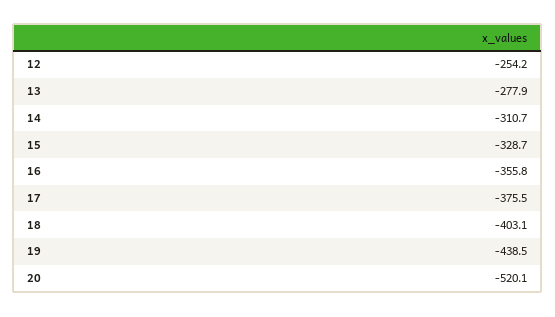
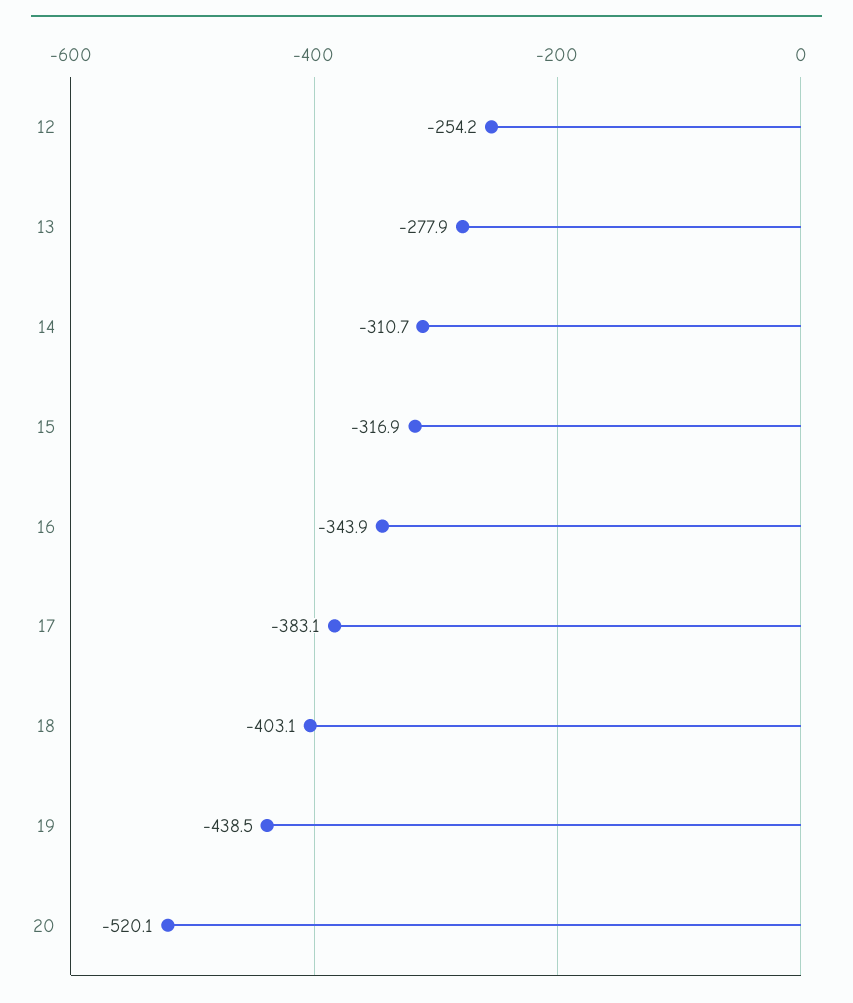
  {
    "12": -254.2,
    "13": -277.9,
    "14": -310.7,
-   "15": -328.7,
+   "15": -316.9,
-   "16": -355.8,
+   "16": -343.9,
-   "17": -375.5,
+   "17": -383.1,
    "18": -403.1,
    "19": -438.5,
    "20": -520.1
  }

